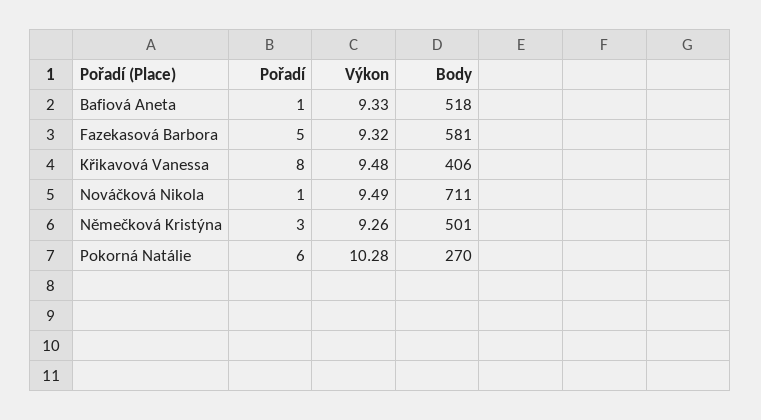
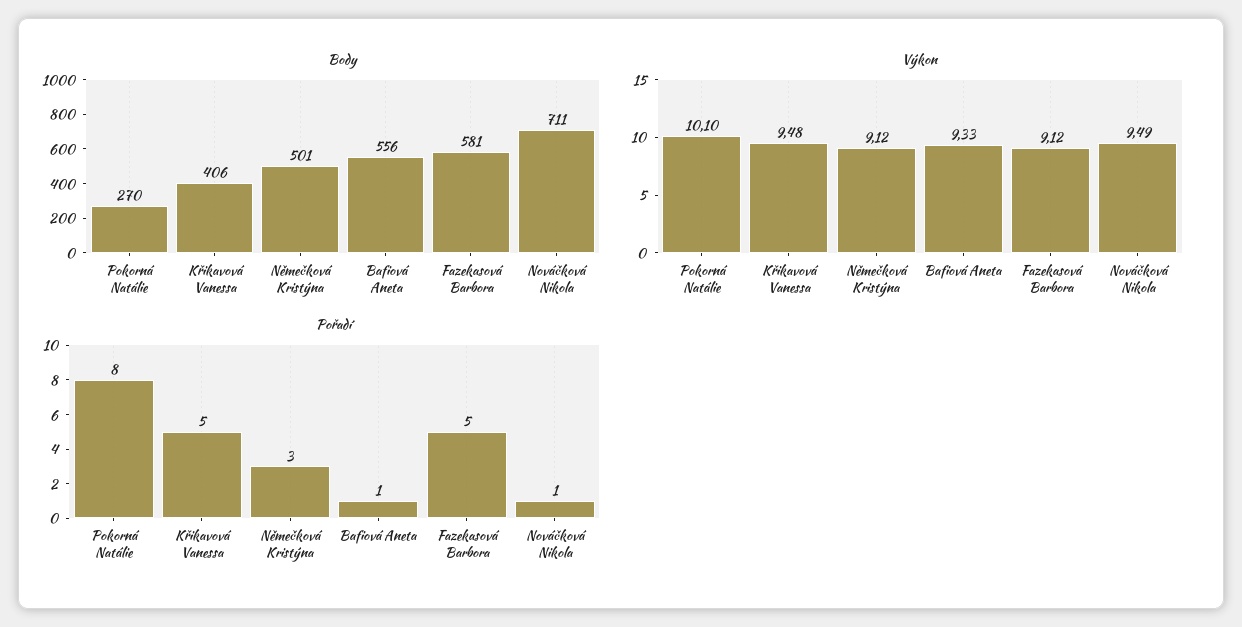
  {
    "Pořadí": {
      "Bafiová Aneta": 1,
      "Fazekasová Barbora": 5,
-     "Křikavová Vanessa": 8,
+     "Křikavová Vanessa": 5,
      "Nováčková Nikola": 1,
      "Němečková Kristýna": 3,
-     "Pokorná Natálie": 6
+     "Pokorná Natálie": 8
    },
    "Výkon": {
      "Bafiová Aneta": 9.33,
-     "Fazekasová Barbora": 9.32,
+     "Fazekasová Barbora": 9.12,
      "Křikavová Vanessa": 9.48,
      "Nováčková Nikola": 9.49,
-     "Němečková Kristýna": 9.26,
+     "Němečková Kristýna": 9.12,
-     "Pokorná Natálie": 10.28
+     "Pokorná Natálie": 10.1
    },
    "Body": {
-     "Bafiová Aneta": 518,
+     "Bafiová Aneta": 556,
      "Fazekasová Barbora": 581,
      "Křikavová Vanessa": 406,
      "Nováčková Nikola": 711,
      "Němečková Kristýna": 501,
      "Pokorná Natálie": 270
    }
  }

